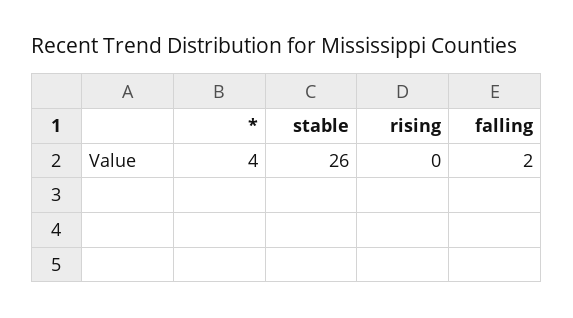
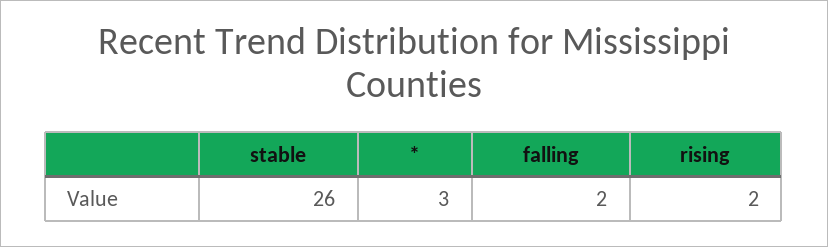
  {
-   "*": 4,
+   "*": 3,
    "stable": 26,
-   "rising": 0,
+   "rising": 2,
    "falling": 2
  }

